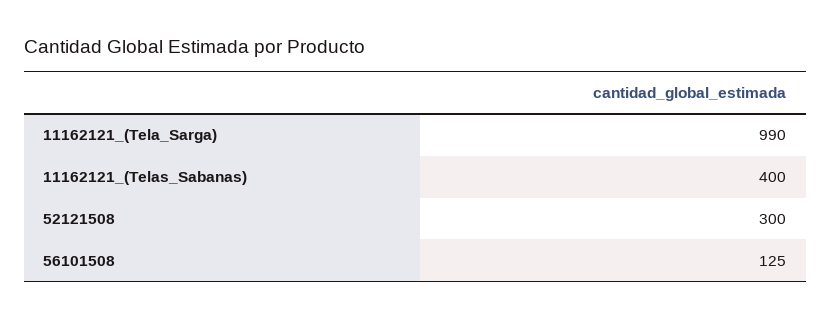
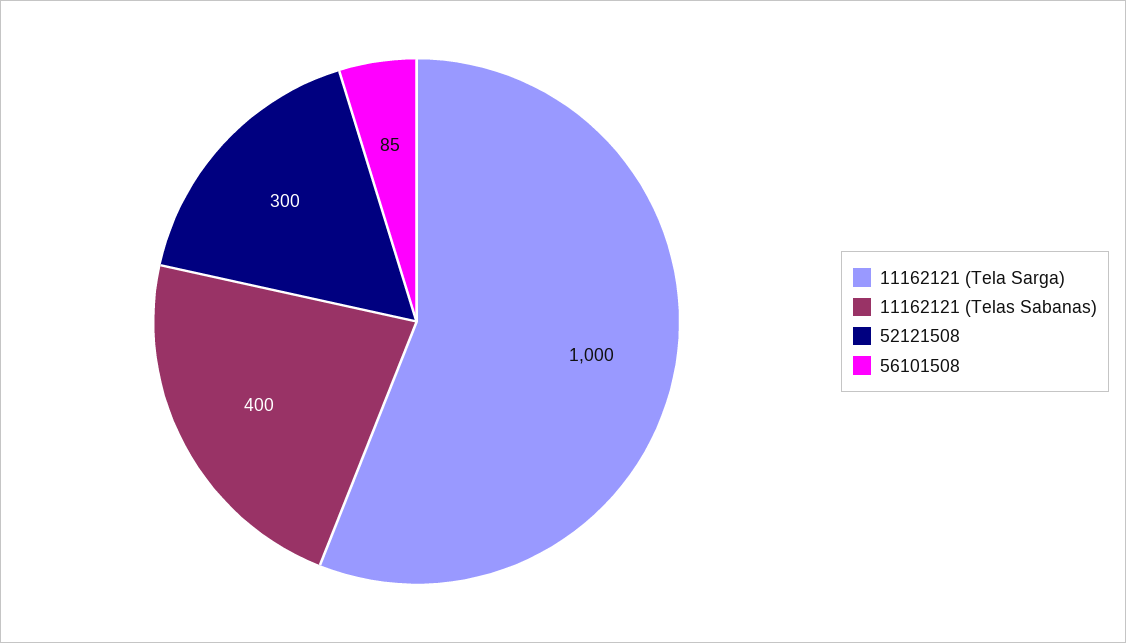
  {
-   "11162121_(Tela_Sarga)": 990,
+   "11162121_(Tela_Sarga)": 1000,
    "11162121_(Telas_Sabanas)": 400,
    "52121508": 300,
-   "56101508": 125
+   "56101508": 85
  }

